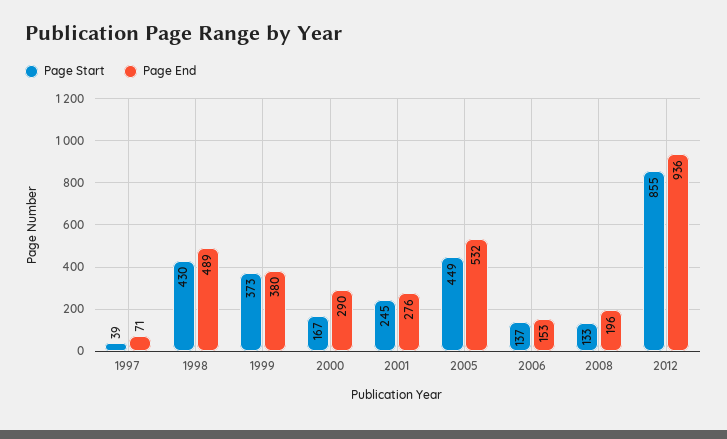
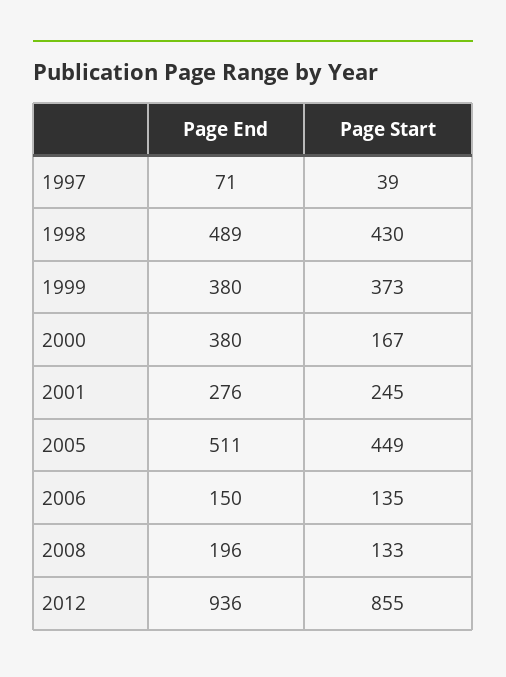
  {
    "Page Start": {
      "1997": 39,
      "1998": 430,
      "1999": 373,
      "2000": 167,
      "2001": 245,
      "2005": 449,
-     "2006": 137,
+     "2006": 135,
      "2008": 133,
      "2012": 855
    },
    "Page End": {
      "1997": 71,
      "1998": 489,
      "1999": 380,
-     "2000": 290,
+     "2000": 380,
      "2001": 276,
-     "2005": 532,
+     "2005": 511,
-     "2006": 153,
+     "2006": 150,
      "2008": 196,
      "2012": 936
    }
  }

